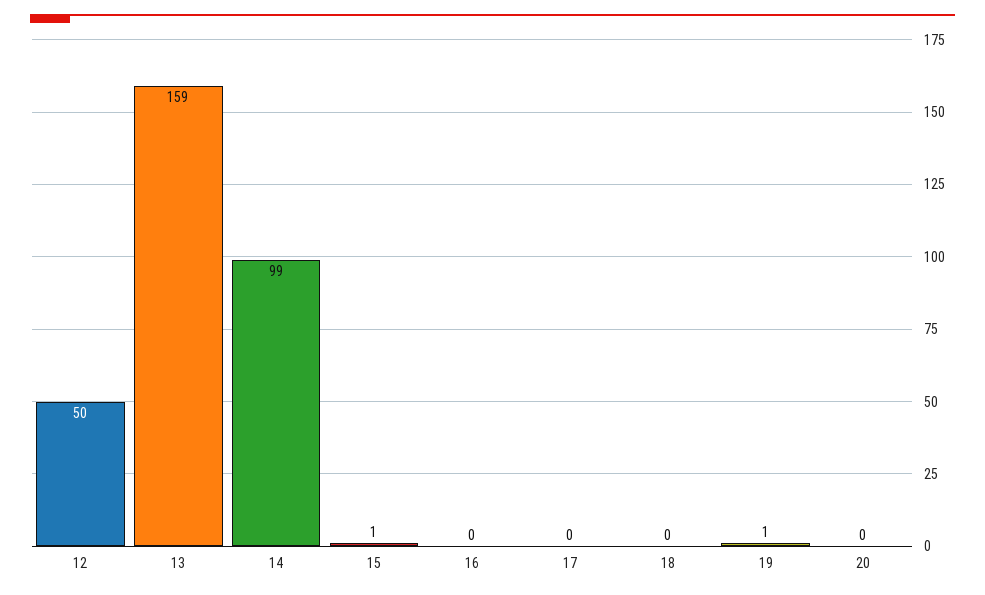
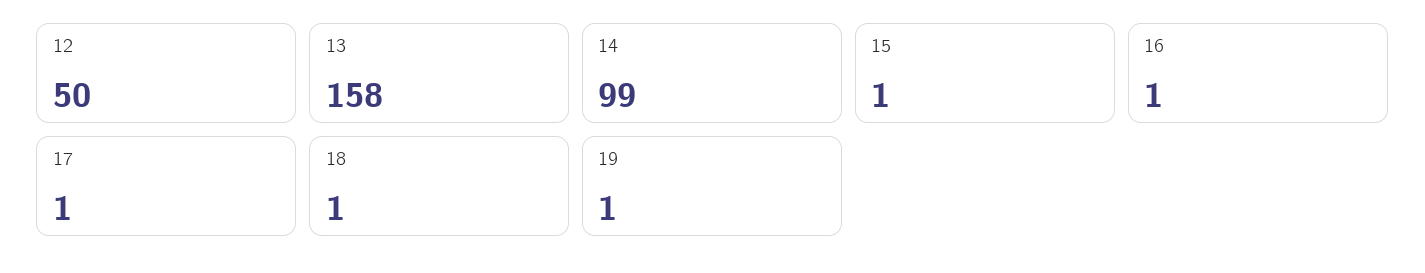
  {
    "12": 50,
-   "13": 159,
+   "13": 158,
    "14": 99,
    "15": 1,
-   "16": 0,
+   "16": 1,
-   "17": 0,
+   "17": 1,
-   "18": 0,
+   "18": 1,
-   "19": 1,
+   "19": 1
-   "20": 0
  }

